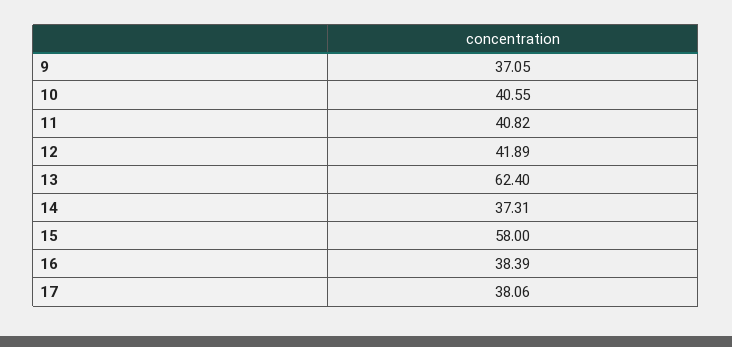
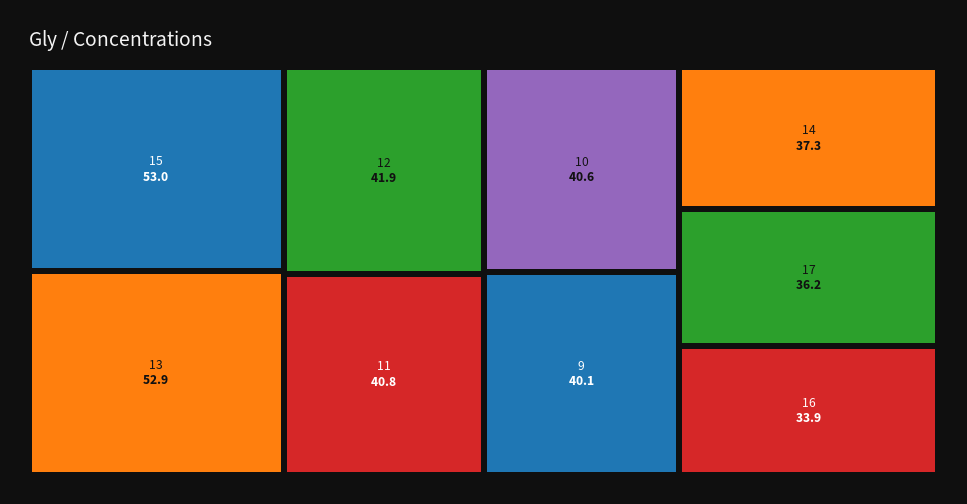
  {
-   "9": 37.05,
+   "9": 40.1,
    "10": 40.55,
    "11": 40.82,
    "12": 41.89,
-   "13": 62.4,
+   "13": 52.9,
    "14": 37.31,
-   "15": 58,
+   "15": 53,
-   "16": 38.39,
+   "16": 33.9,
-   "17": 38.06
+   "17": 36.2
  }

